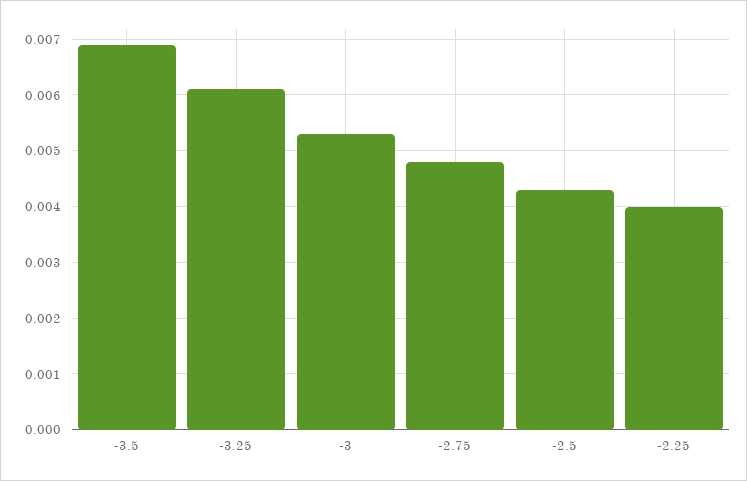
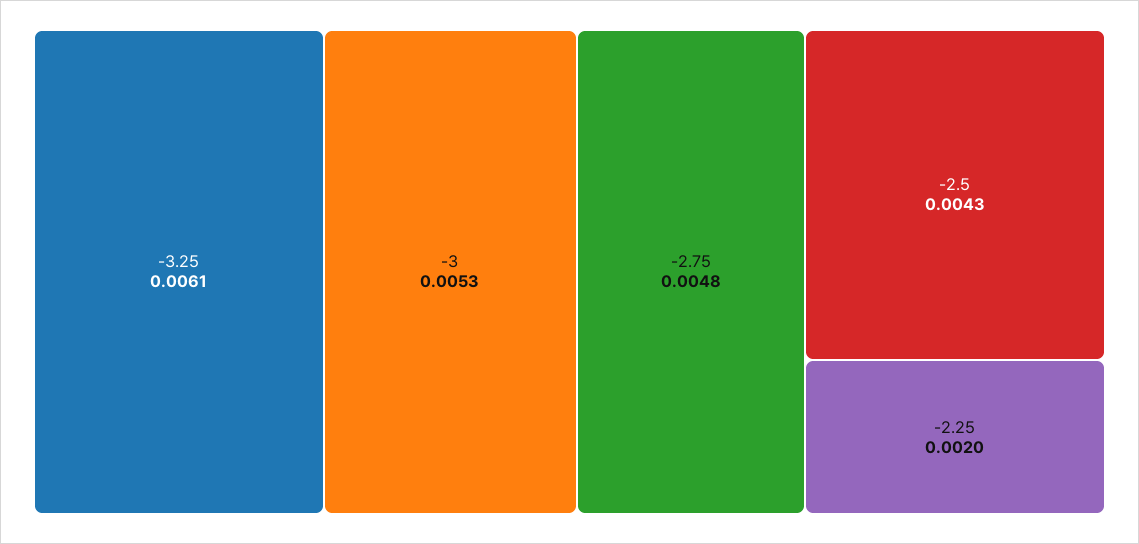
  {
-   "-3.5": 0.007,
    "-3.25": 0.0061,
    "-3": 0.0053,
    "-2.75": 0.0048,
    "-2.5": 0.0043,
-   "-2.25": 0.004
+   "-2.25": 0.002
  }

